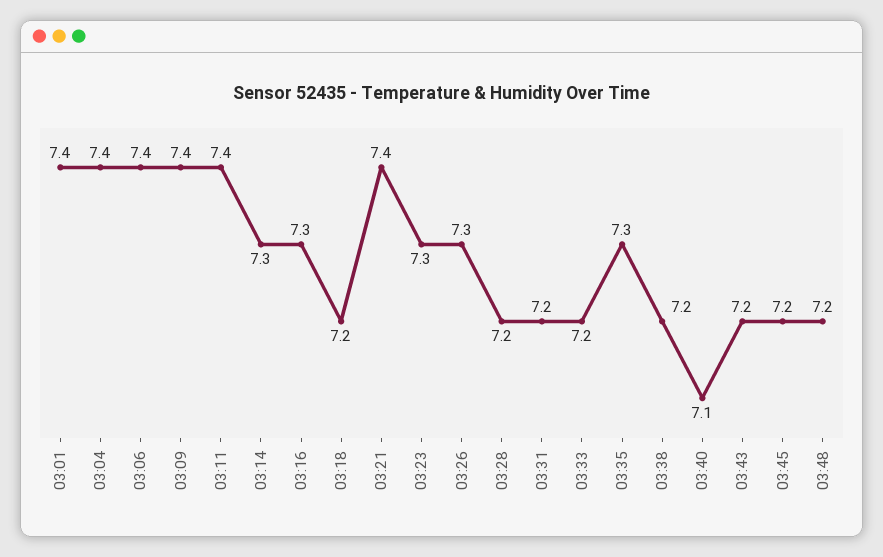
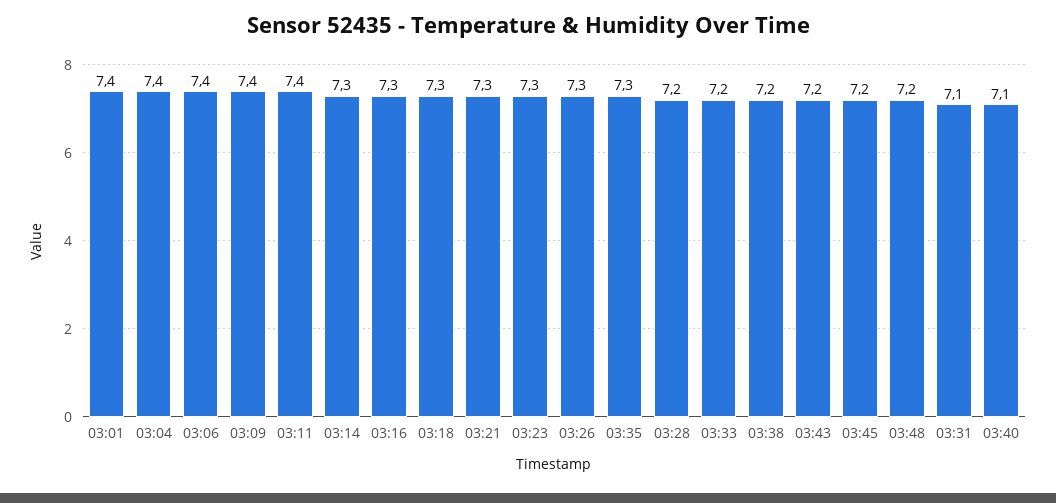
  {
    "03:01": 7.4,
    "03:04": 7.4,
    "03:06": 7.4,
    "03:09": 7.4,
    "03:11": 7.4,
    "03:14": 7.3,
    "03:16": 7.3,
-   "03:18": 7.2,
+   "03:18": 7.3,
-   "03:21": 7.4,
+   "03:21": 7.3,
    "03:23": 7.3,
    "03:26": 7.3,
    "03:28": 7.2,
-   "03:31": 7.2,
+   "03:31": 7.1,
    "03:33": 7.2,
    "03:35": 7.3,
    "03:38": 7.2,
    "03:40": 7.1,
    "03:43": 7.2,
    "03:45": 7.2,
    "03:48": 7.2
  }

